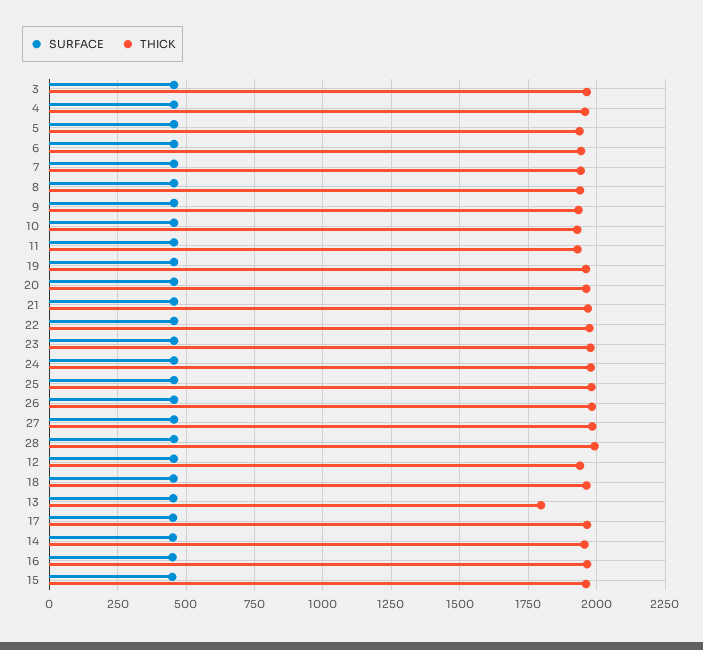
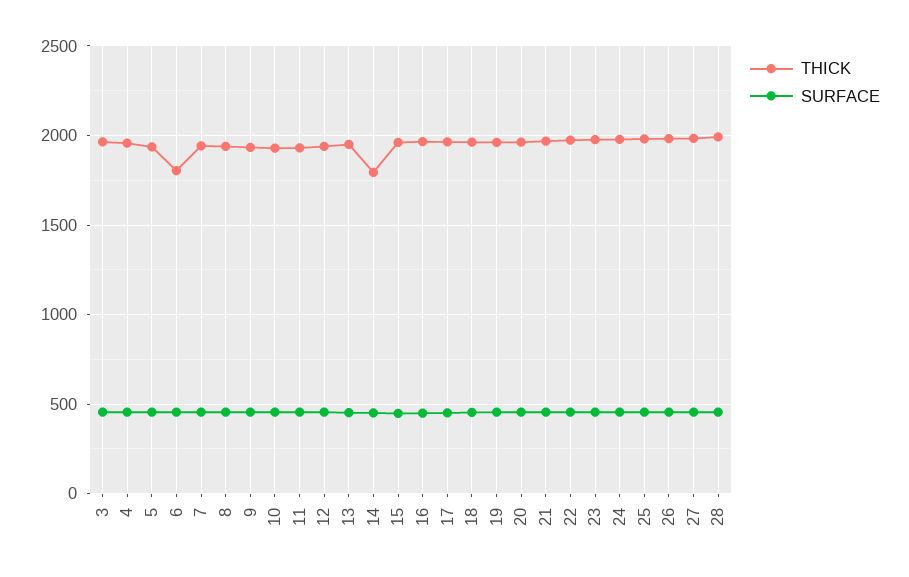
  {
    "SURFACE": {
      "3": 450,
      "4": 450,
      "5": 450,
      "6": 450,
      "7": 450,
      "8": 450,
      "9": 450,
      "10": 450,
      "11": 450,
      "19": 450,
      "20": 450,
      "21": 450,
      "22": 450,
      "23": 450,
      "24": 450,
      "25": 450,
      "26": 450,
      "27": 450,
      "28": 450,
      "12": 450,
      "18": 450,
      "13": 450,
      "17": 450,
      "14": 450,
      "16": 450,
      "15": 450
    },
    "THICK": {
      "3": 1975,
      "4": 1950,
      "5": 1925,
-     "6": 1950,
+     "6": 1800,
      "7": 1950,
      "8": 1950,
      "9": 1925,
      "10": 1925,
      "11": 1925,
      "19": 1950,
      "20": 1950,
      "21": 1975,
      "22": 1975,
      "23": 1975,
      "24": 1975,
      "25": 1975,
      "26": 1975,
      "27": 1975,
      "28": 2000,
      "12": 1950,
      "18": 1975,
-     "13": 1800,
+     "13": 1950,
      "17": 1975,
-     "14": 1950,
+     "14": 1800,
      "16": 1975,
      "15": 1950
    }
  }

